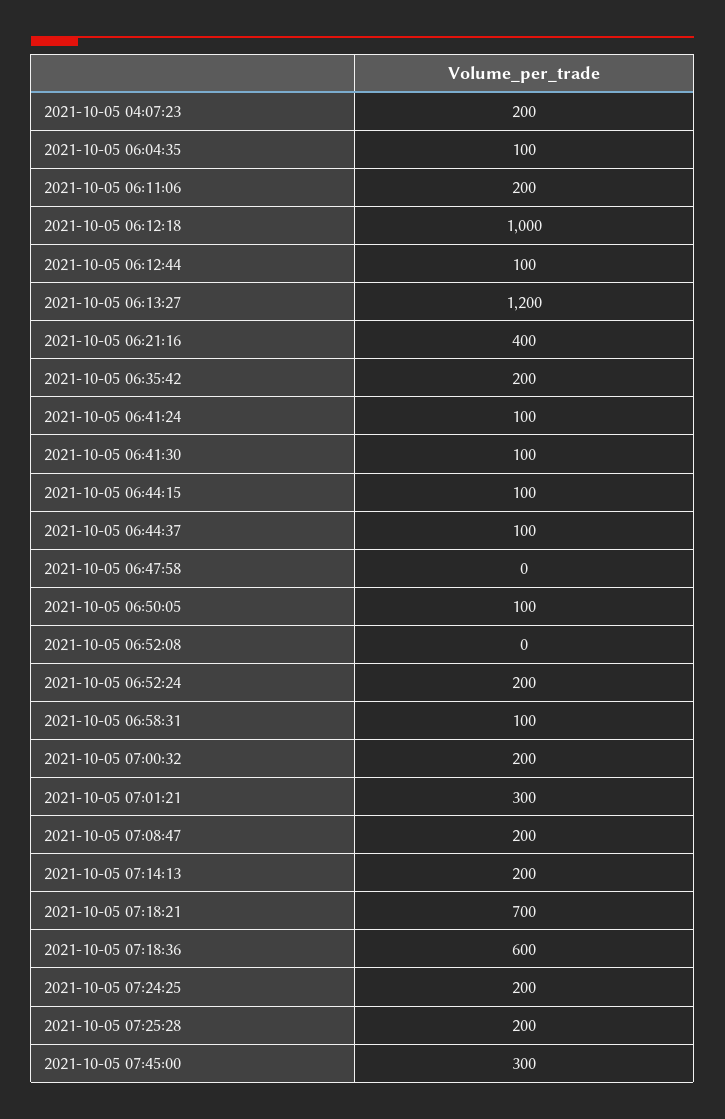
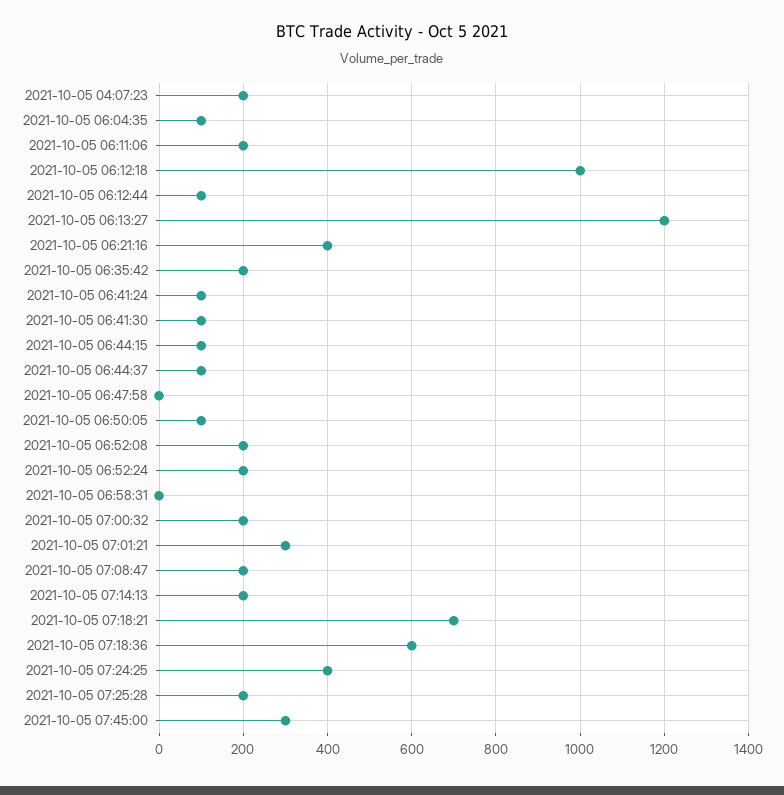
  {
    "2021-10-05 04:07:23": 200,
    "2021-10-05 06:04:35": 100,
    "2021-10-05 06:11:06": 200,
    "2021-10-05 06:12:18": 1000,
    "2021-10-05 06:12:44": 100,
    "2021-10-05 06:13:27": 1200,
    "2021-10-05 06:21:16": 400,
    "2021-10-05 06:35:42": 200,
    "2021-10-05 06:41:24": 100,
    "2021-10-05 06:41:30": 100,
    "2021-10-05 06:44:15": 100,
    "2021-10-05 06:44:37": 100,
    "2021-10-05 06:47:58": 0,
    "2021-10-05 06:50:05": 100,
-   "2021-10-05 06:52:08": 0,
+   "2021-10-05 06:52:08": 200,
    "2021-10-05 06:52:24": 200,
-   "2021-10-05 06:58:31": 100,
+   "2021-10-05 06:58:31": 0,
    "2021-10-05 07:00:32": 200,
    "2021-10-05 07:01:21": 300,
    "2021-10-05 07:08:47": 200,
    "2021-10-05 07:14:13": 200,
    "2021-10-05 07:18:21": 700,
    "2021-10-05 07:18:36": 600,
-   "2021-10-05 07:24:25": 200,
+   "2021-10-05 07:24:25": 400,
    "2021-10-05 07:25:28": 200,
    "2021-10-05 07:45:00": 300
  }

